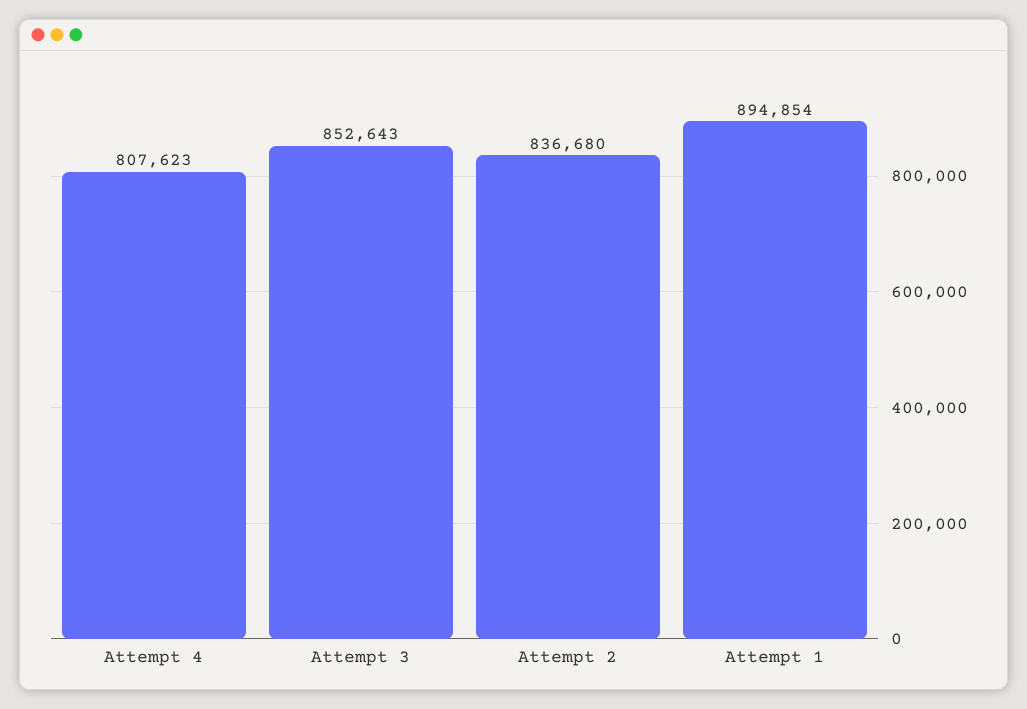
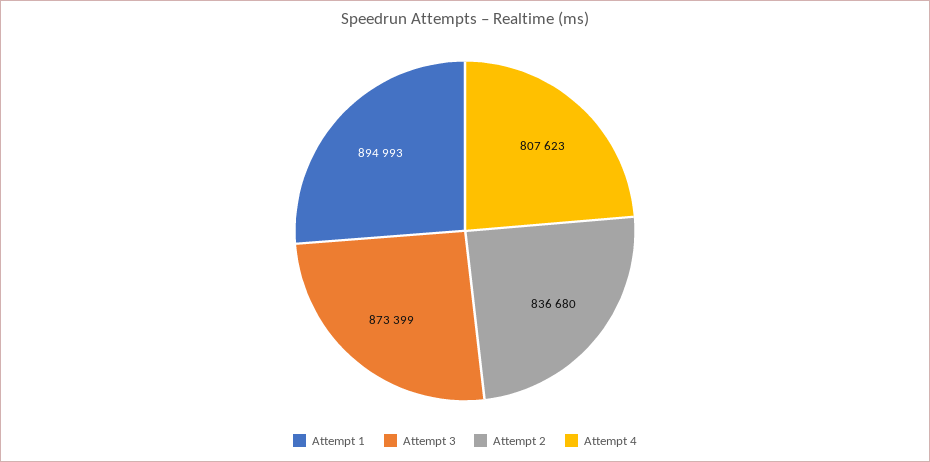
  {
    "Attempt 4": 807623,
-   "Attempt 3": 852643,
+   "Attempt 3": 873399,
    "Attempt 2": 836680,
-   "Attempt 1": 894854
+   "Attempt 1": 894993
  }

